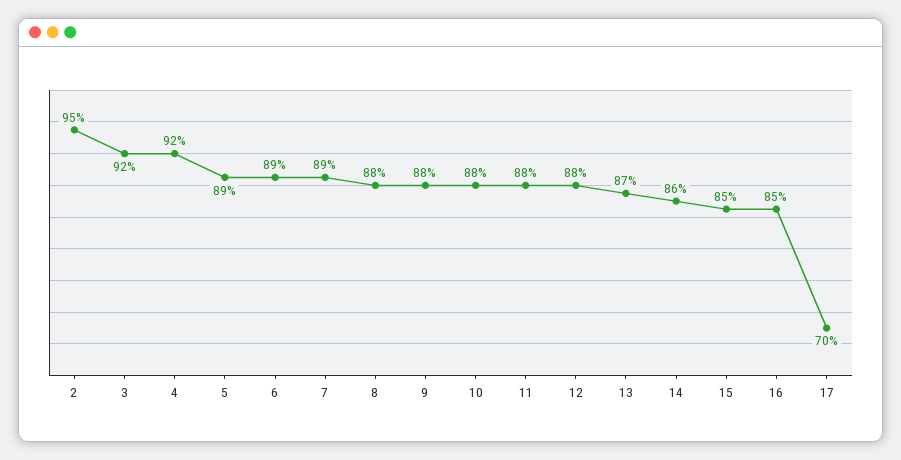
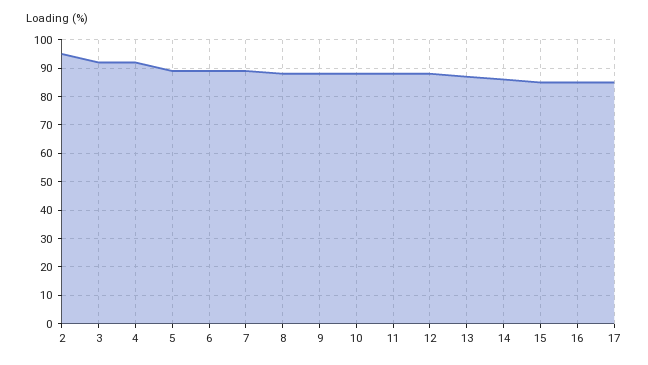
  {
    "2": 95,
    "3": 92,
    "4": 92,
    "5": 89,
    "6": 89,
    "7": 89,
    "8": 88,
    "9": 88,
    "10": 88,
    "11": 88,
    "12": 88,
    "13": 87,
    "14": 86,
    "15": 85,
    "16": 85,
-   "17": 70
+   "17": 85
  }

